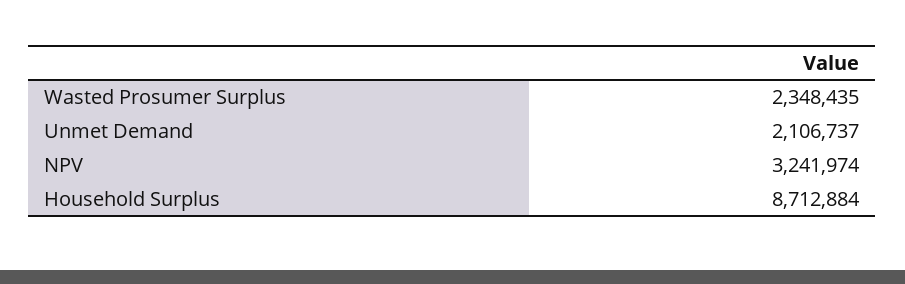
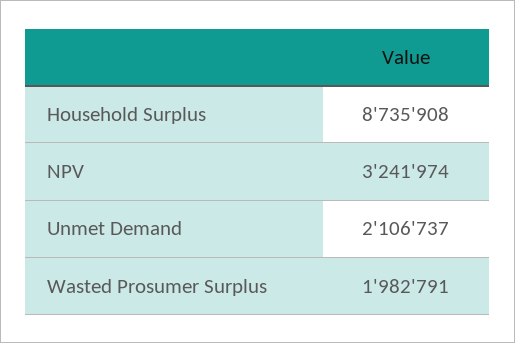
  {
-   "Wasted Prosumer Surplus": 2348435,
+   "Wasted Prosumer Surplus": 1982791,
    "Unmet Demand": 2106737,
    "NPV": 3241974,
-   "Household Surplus": 8712884
+   "Household Surplus": 8735908
  }

